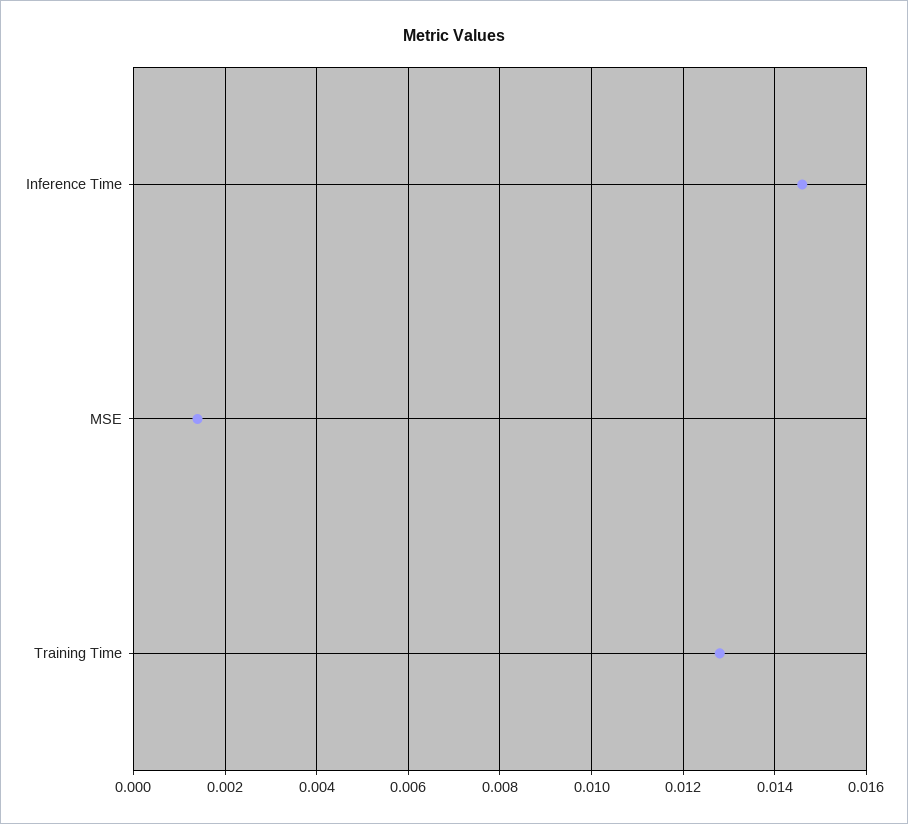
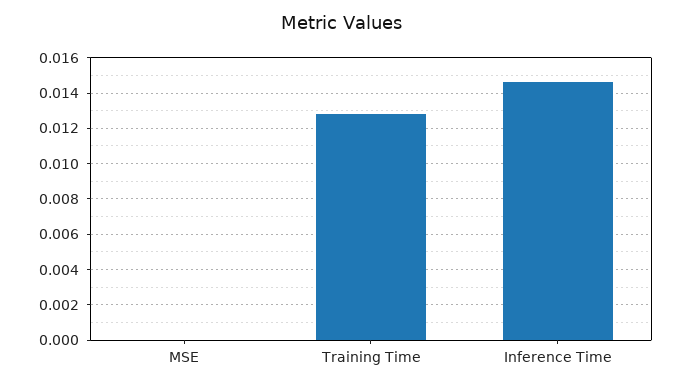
  {
    "Inference Time": 0.0145,
-   "MSE": 0.0015,
+   "MSE": 0,
    "Training Time": 0.013
  }

